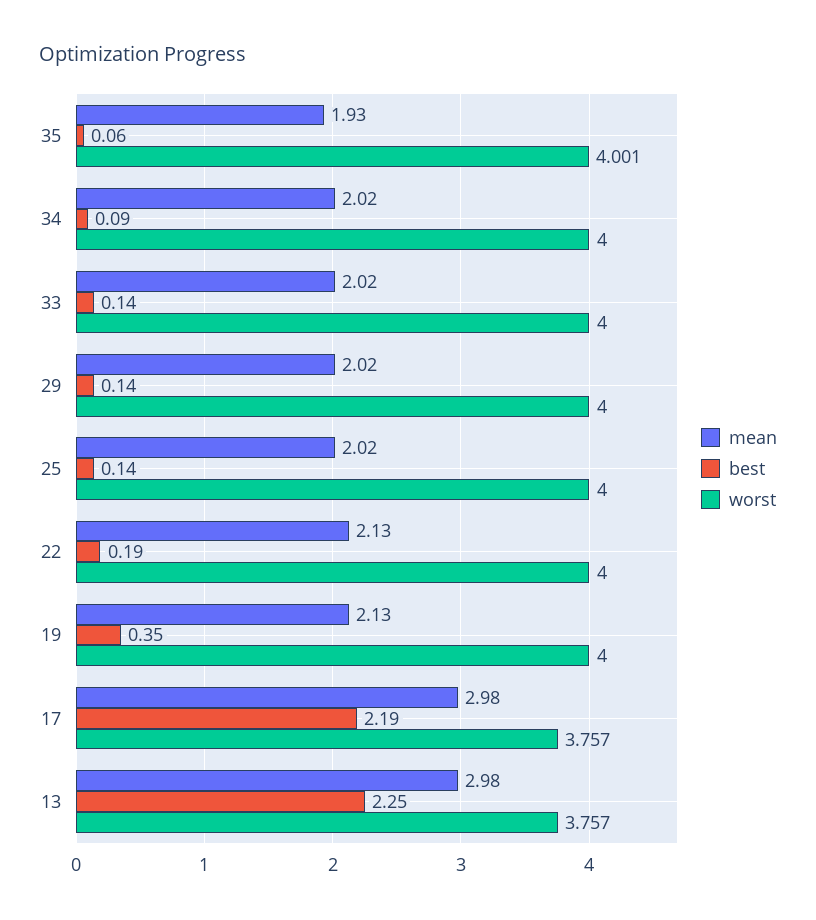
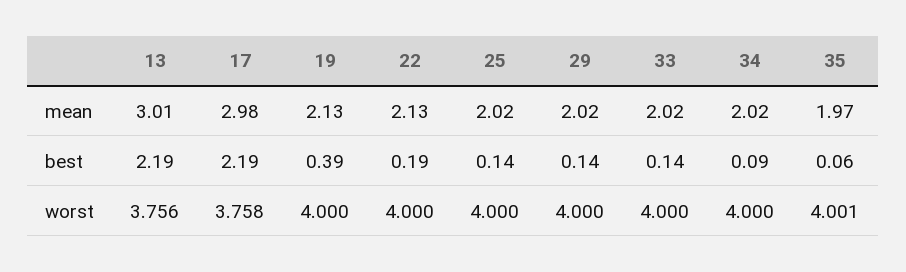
  {
    "mean": {
-     "35": 1.93,
+     "35": 1.97,
      "34": 2.02,
      "33": 2.02,
      "29": 2.02,
      "25": 2.02,
      "22": 2.13,
      "19": 2.13,
      "17": 2.98,
-     "13": 2.98
+     "13": 3.01
    },
    "best": {
      "35": 0.06,
      "34": 0.09,
      "33": 0.14,
      "29": 0.14,
      "25": 0.14,
      "22": 0.19,
-     "19": 0.35,
+     "19": 0.39,
      "17": 2.19,
-     "13": 2.25
+     "13": 2.19
    },
    "worst": {
      "35": 4.001,
      "34": 4,
      "33": 4,
      "29": 4,
      "25": 4,
      "22": 4,
      "19": 4,
-     "17": 3.757,
+     "17": 3.758,
-     "13": 3.757
+     "13": 3.756
    }
  }

